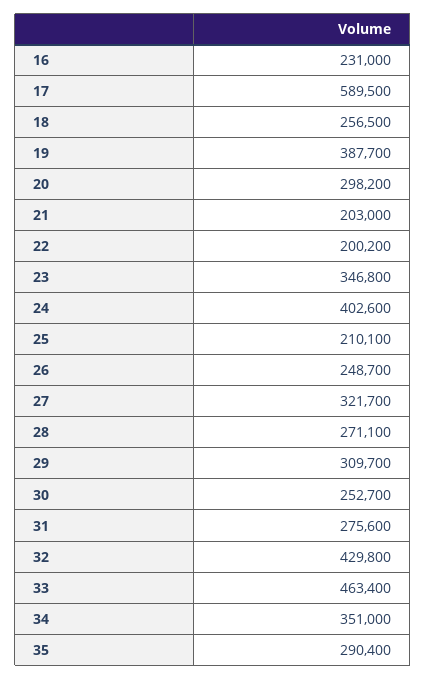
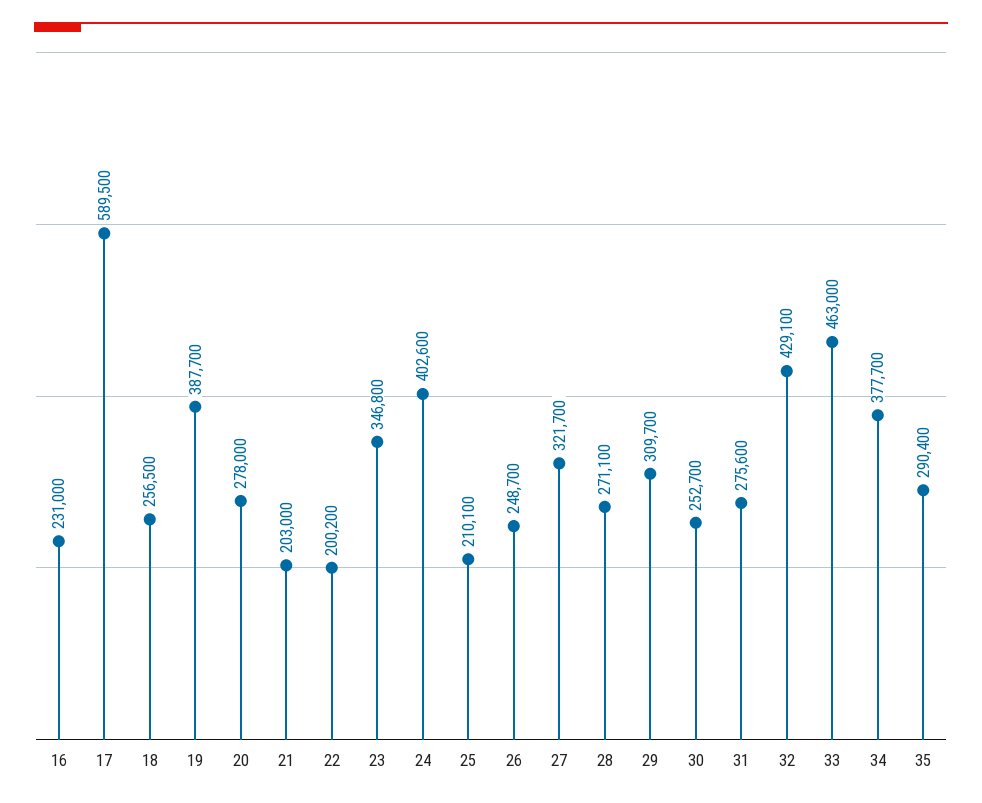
  {
    "16": 231000,
    "17": 589500,
    "18": 256500,
    "19": 387700,
-   "20": 298200,
+   "20": 278000,
    "21": 203000,
    "22": 200200,
    "23": 346800,
    "24": 402600,
    "25": 210100,
    "26": 248700,
    "27": 321700,
    "28": 271100,
    "29": 309700,
    "30": 252700,
    "31": 275600,
-   "32": 429800,
+   "32": 429100,
-   "33": 463400,
+   "33": 463000,
-   "34": 351000,
+   "34": 377700,
    "35": 290400
  }

